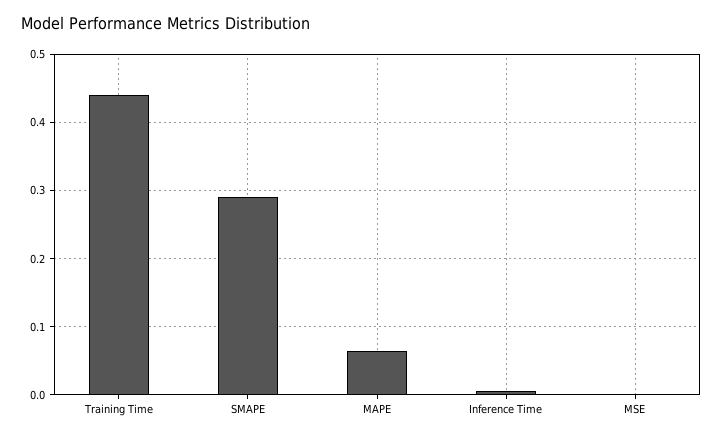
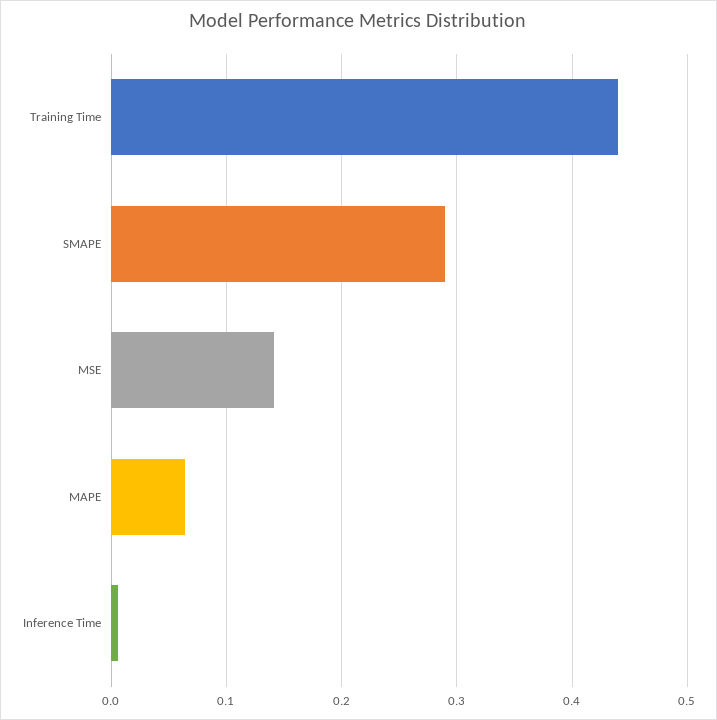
  {
    "Training Time": 0.44,
    "SMAPE": 0.29,
    "MAPE": 0.06,
    "Inference Time": 0.01,
-   "MSE": 0
+   "MSE": 0.14
  }

